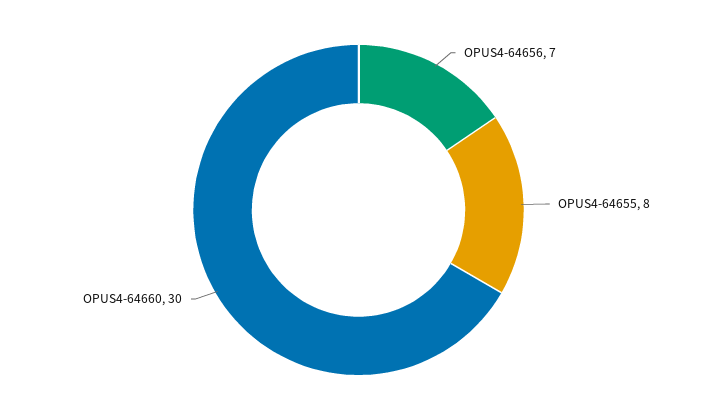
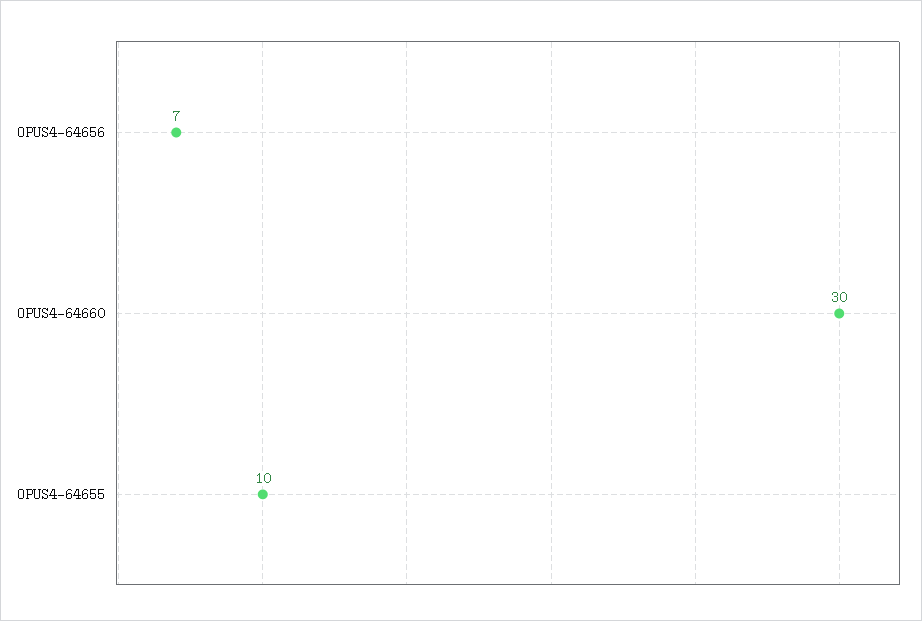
  {
    "OPUS4-64656": 7,
-   "OPUS4-64655": 8,
+   "OPUS4-64655": 10,
    "OPUS4-64660": 30
  }

